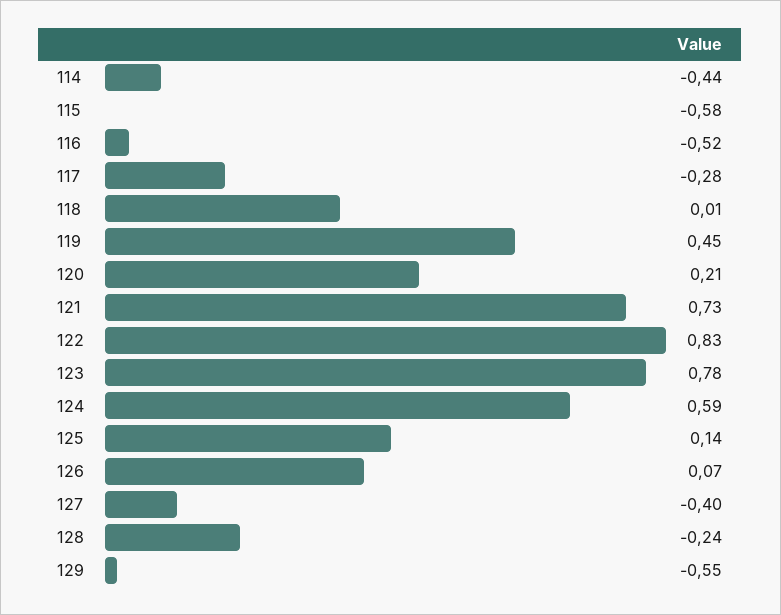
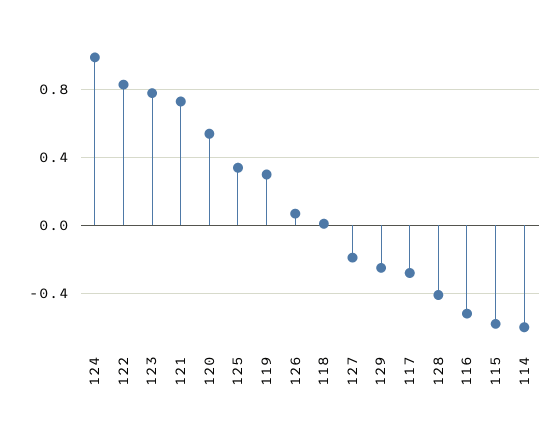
  {
-   "114": -0.44,
+   "114": -0.6,
    "115": -0.58,
    "116": -0.52,
    "117": -0.28,
    "118": 0.01,
-   "119": 0.45,
+   "119": 0.3,
-   "120": 0.21,
+   "120": 0.55,
    "121": 0.73,
    "122": 0.83,
    "123": 0.78,
-   "124": 0.59,
+   "124": 1,
-   "125": 0.14,
+   "125": 0.35,
    "126": 0.07,
-   "127": -0.4,
+   "127": -0.2,
-   "128": -0.24,
+   "128": -0.4,
-   "129": -0.55
+   "129": -0.25
  }

